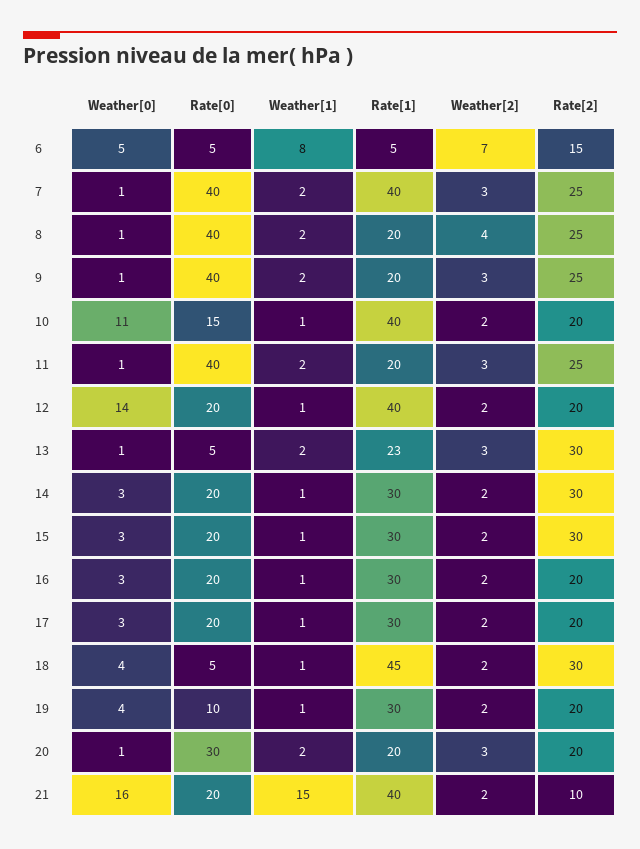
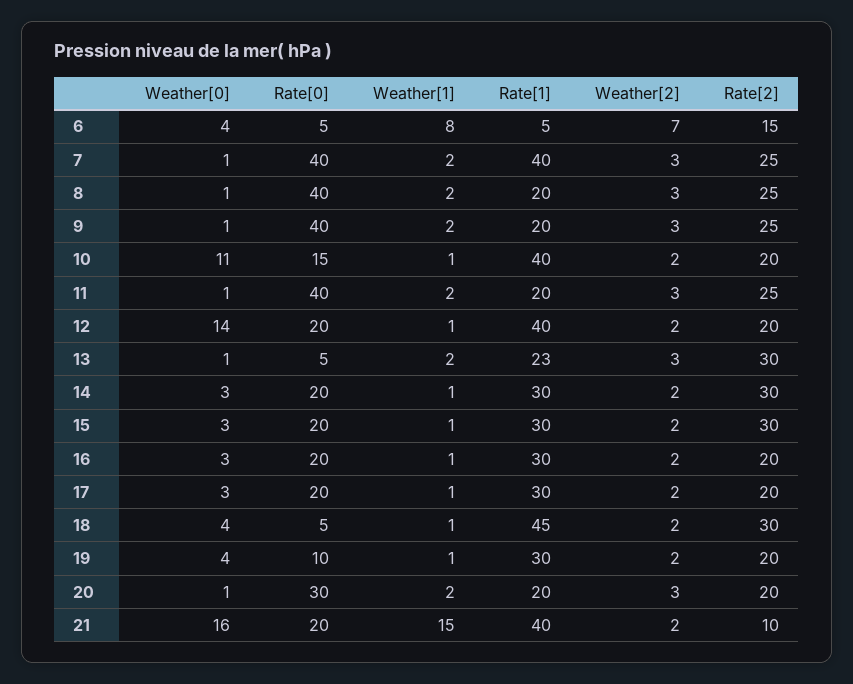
  {
    "Weather[0]": {
-     "6": 5,
+     "6": 4,
      "7": 1,
      "8": 1,
      "9": 1,
      "10": 11,
      "11": 1,
      "12": 14,
      "13": 1,
      "14": 3,
      "15": 3,
      "16": 3,
      "17": 3,
      "18": 4,
      "19": 4,
      "20": 1,
      "21": 16
    },
    "Rate[0]": {
      "6": 5,
      "7": 40,
      "8": 40,
      "9": 40,
      "10": 15,
      "11": 40,
      "12": 20,
      "13": 5,
      "14": 20,
      "15": 20,
      "16": 20,
      "17": 20,
      "18": 5,
      "19": 10,
      "20": 30,
      "21": 20
    },
    "Weather[1]": {
      "6": 8,
      "7": 2,
      "8": 2,
      "9": 2,
      "10": 1,
      "11": 2,
      "12": 1,
      "13": 2,
      "14": 1,
      "15": 1,
      "16": 1,
      "17": 1,
      "18": 1,
      "19": 1,
      "20": 2,
      "21": 15
    },
    "Rate[1]": {
      "6": 5,
      "7": 40,
      "8": 20,
      "9": 20,
      "10": 40,
      "11": 20,
      "12": 40,
      "13": 23,
      "14": 30,
      "15": 30,
      "16": 30,
      "17": 30,
      "18": 45,
      "19": 30,
      "20": 20,
      "21": 40
    },
    "Weather[2]": {
      "6": 7,
      "7": 3,
-     "8": 4,
+     "8": 3,
      "9": 3,
      "10": 2,
      "11": 3,
      "12": 2,
      "13": 3,
      "14": 2,
      "15": 2,
      "16": 2,
      "17": 2,
      "18": 2,
      "19": 2,
      "20": 3,
      "21": 2
    },
    "Rate[2]": {
      "6": 15,
      "7": 25,
      "8": 25,
      "9": 25,
      "10": 20,
      "11": 25,
      "12": 20,
      "13": 30,
      "14": 30,
      "15": 30,
      "16": 20,
      "17": 20,
      "18": 30,
      "19": 20,
      "20": 20,
      "21": 10
    }
  }

